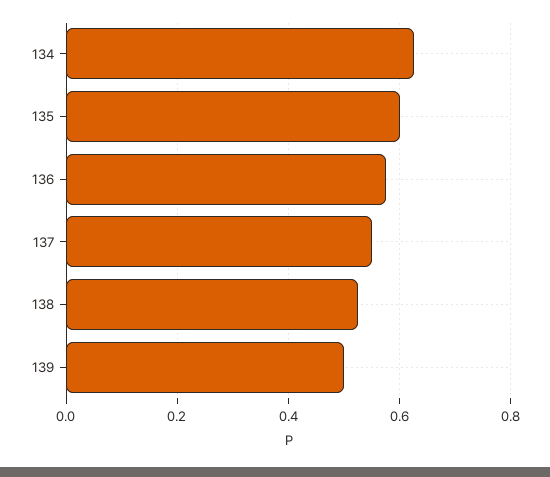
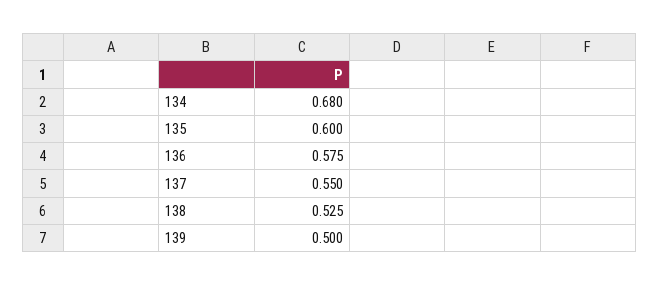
  {
-   "134": 0.62,
+   "134": 0.68,
    "135": 0.6,
    "136": 0.575,
    "137": 0.55,
    "138": 0.525,
    "139": 0.5
  }

